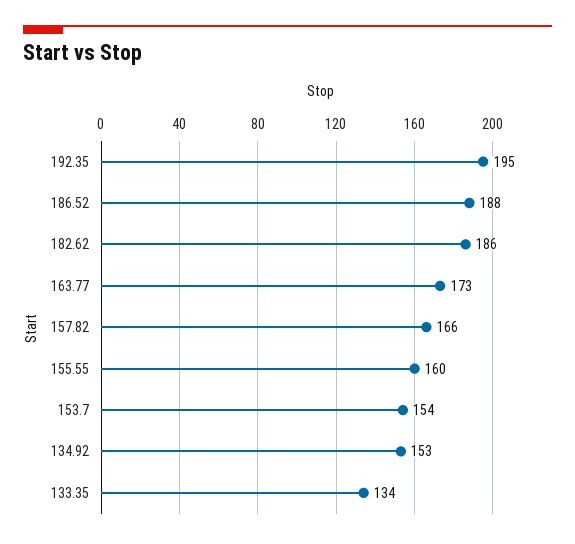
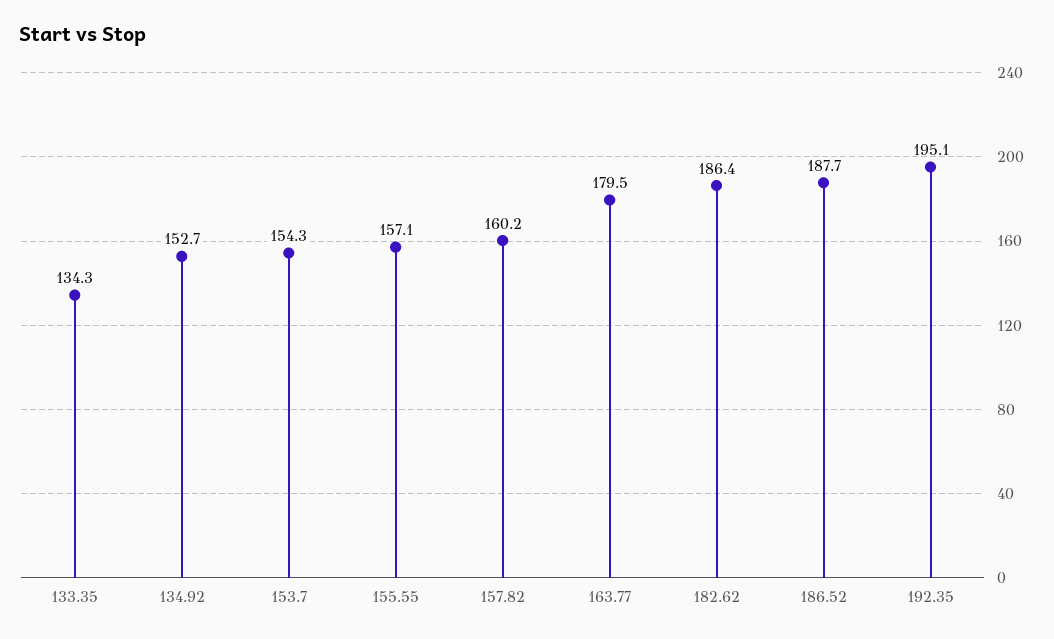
  {
    "192.35": 195.1,
    "186.52": 187.7,
    "182.62": 186.4,
-   "163.77": 173,
+   "163.77": 179.5,
-   "157.82": 166,
+   "157.82": 160.2,
-   "155.55": 160,
+   "155.55": 157.1,
    "153.7": 154.3,
    "134.92": 152.7,
    "133.35": 134.3
  }

